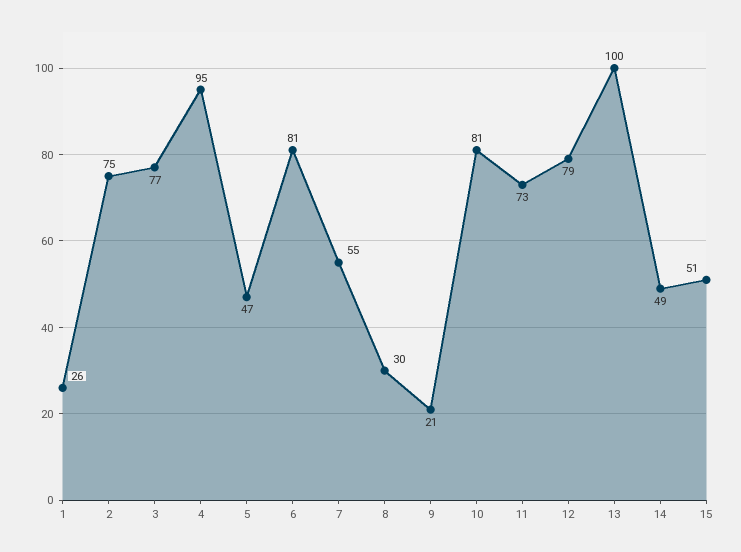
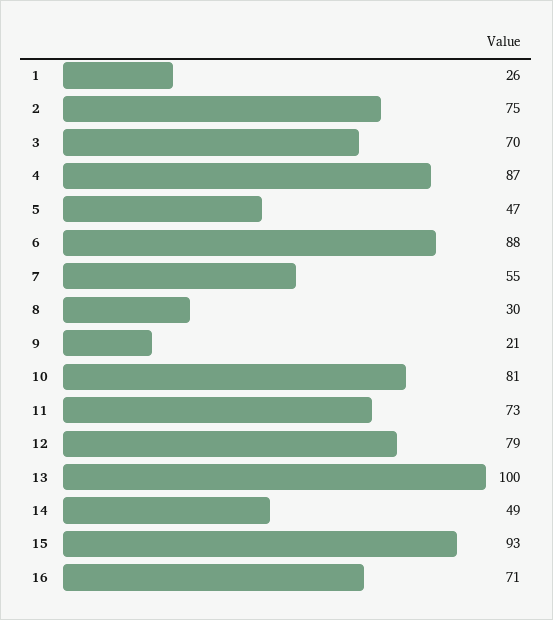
  {
    "1": 26,
    "2": 75,
-   "3": 77,
+   "3": 70,
-   "4": 95,
+   "4": 87,
    "5": 47,
-   "6": 81,
+   "6": 88,
    "7": 55,
    "8": 30,
    "9": 21,
    "10": 81,
    "11": 73,
    "12": 79,
    "13": 100,
    "14": 49,
-   "15": 51
+   "15": 93,
+   "16": 71
  }

